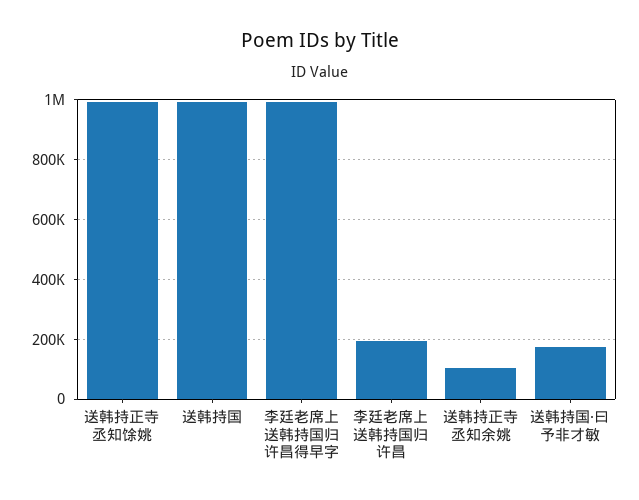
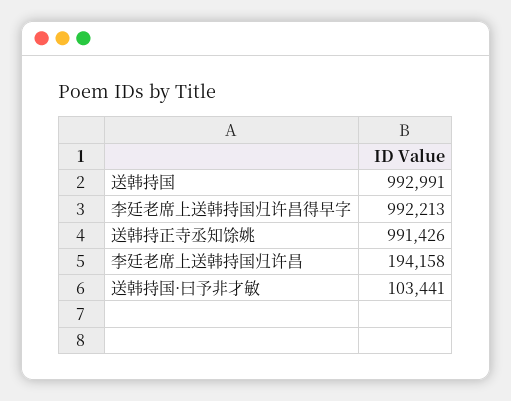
  {
    "送韩持正寺丞知馀姚": 991426,
    "送韩持国": 992991,
    "李廷老席上送韩持国归许昌得早字": 992213,
    "李廷老席上送韩持国归许昌": 194158,
-   "送韩持正寺丞知余姚": 100000,
-   "送韩持国·曰予非才敏": 175000
+   "送韩持国·曰予非才敏": 103441
  }

